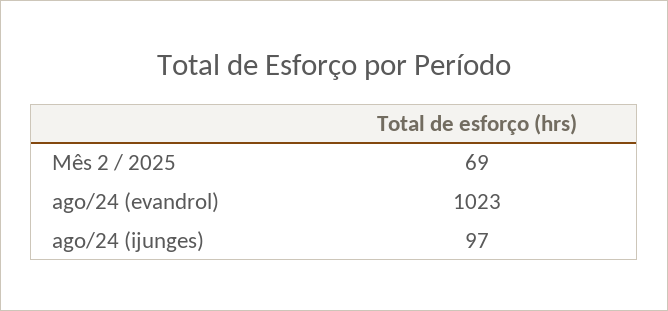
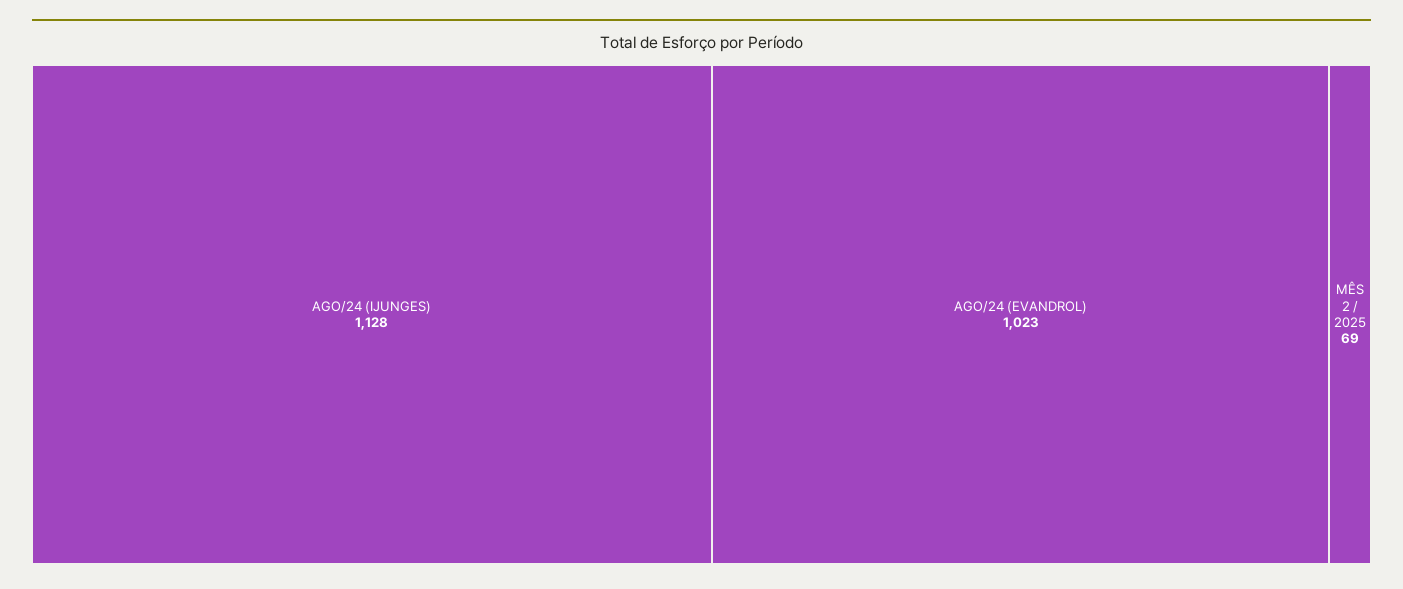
  {
    "Mês 2 / 2025": 69,
    "ago/24 (evandrol)": 1023,
-   "ago/24 (ijunges)": 97
+   "ago/24 (ijunges)": 1128
  }

